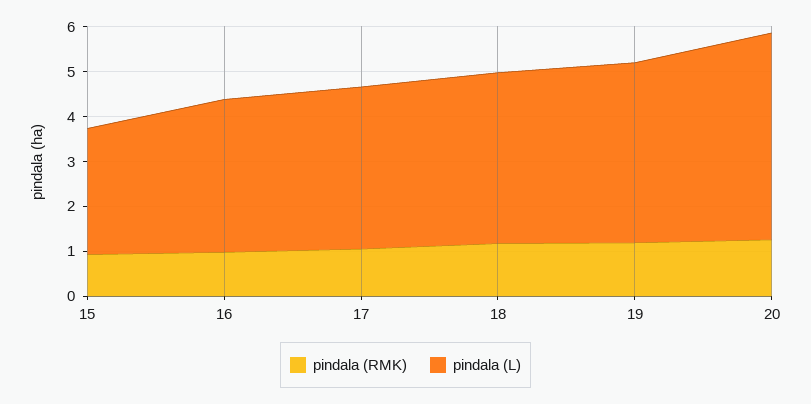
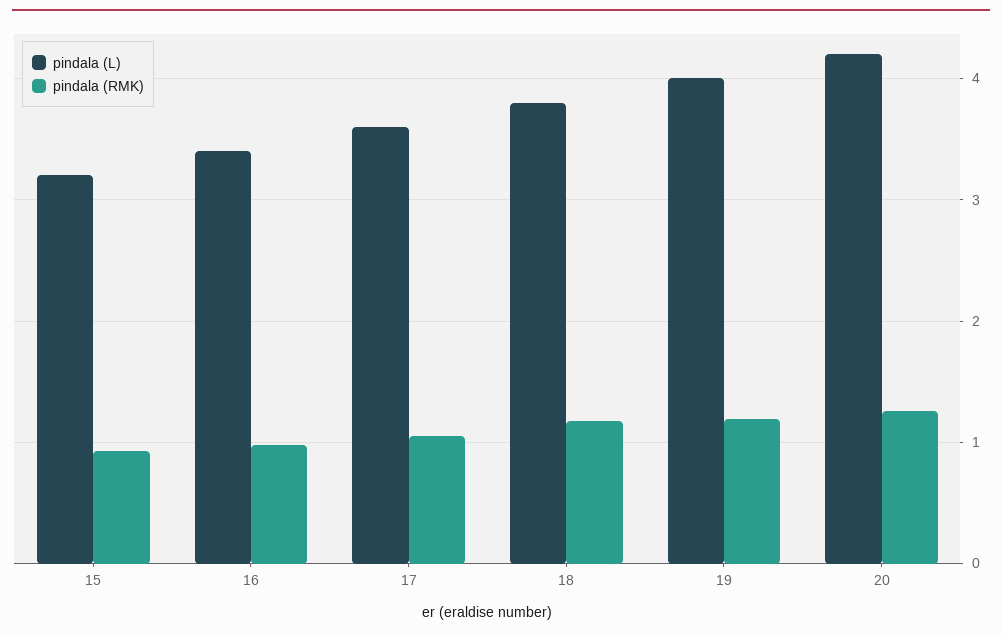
  {
    "pindala (RMK)": {
      "15": 0.9,
      "16": 1,
      "17": 1.1,
      "18": 1.2,
      "19": 1.2,
      "20": 1.3
    },
    "pindala (L)": {
-     "15": 2.8,
+     "15": 3.2,
      "16": 3.4,
      "17": 3.6,
      "18": 3.8,
      "19": 4,
-     "20": 4.6
+     "20": 4.2
    }
  }

